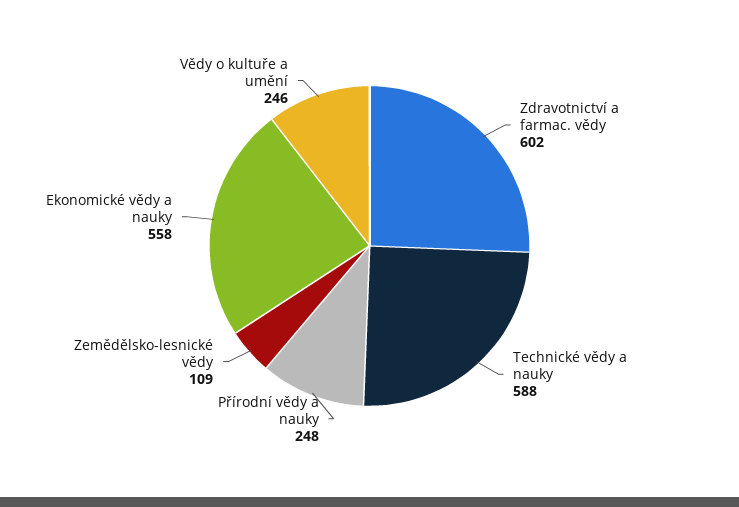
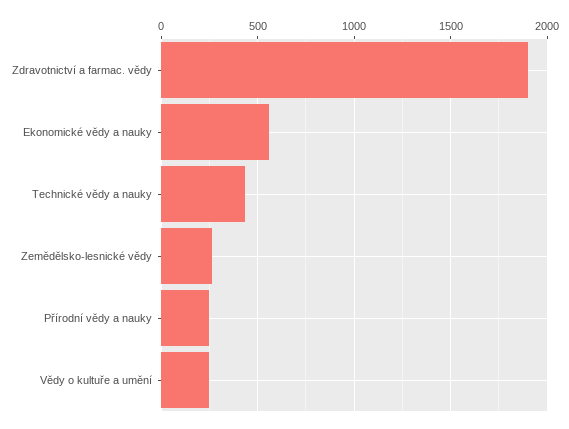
  {
-   "Zdravotnictví a farmac. vědy": 602,
+   "Zdravotnictví a farmac. vědy": 1900,
-   "Technické vědy a nauky": 588,
+   "Technické vědy a nauky": 450,
    "Přírodní vědy a nauky": 248,
-   "Zemědělsko-lesnické vědy": 109,
+   "Zemědělsko-lesnické vědy": 250,
    "Ekonomické vědy a nauky": 558,
    "Vědy o kultuře a umění": 246
  }

